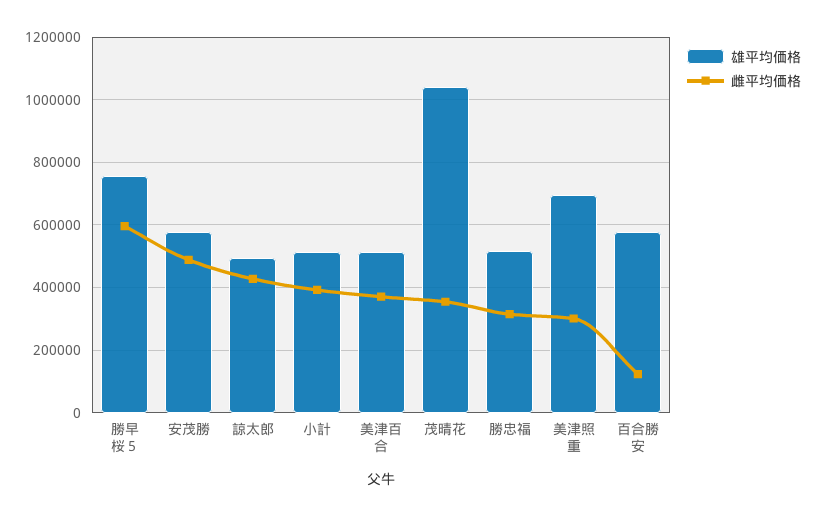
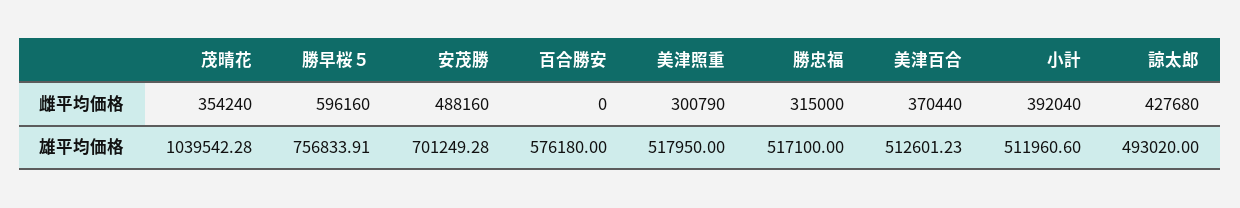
  {
    "雄平均価格": {
      "勝早桜５": 756833.91,
-     "安茂勝": 580000,
+     "安茂勝": 701249.28,
      "諒太郎": 493020,
      "小計": 511960.6,
      "美津百合": 512601.23,
      "茂晴花": 1039542.28,
      "勝忠福": 517100,
-     "美津照重": 700000,
+     "美津照重": 517950,
      "百合勝安": 576180
    },
    "雌平均価格": {
      "勝早桜５": 596160,
      "安茂勝": 488160,
      "諒太郎": 427680,
      "小計": 392040,
      "美津百合": 370440,
      "茂晴花": 354240,
      "勝忠福": 315000,
      "美津照重": 300790,
-     "百合勝安": 120000
+     "百合勝安": 0
    }
  }

